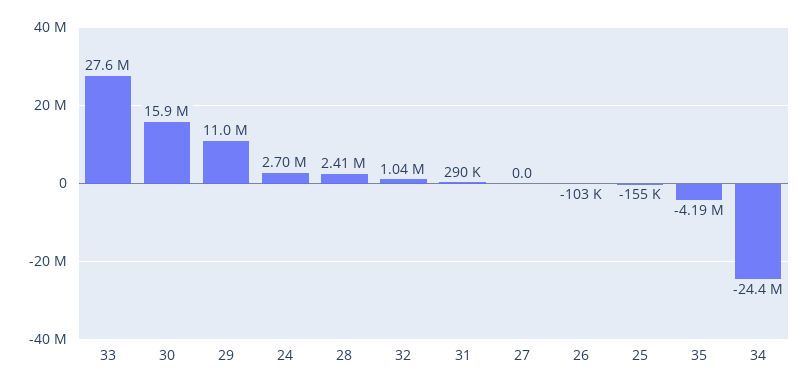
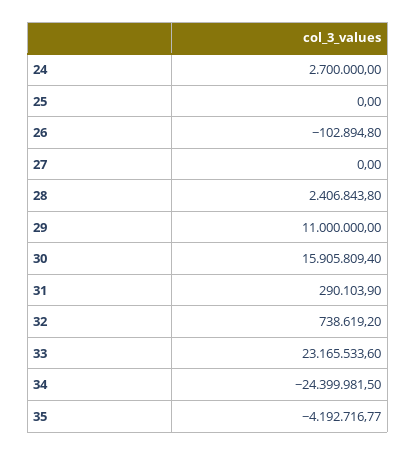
  {
-   "33": 27600000,
+   "33": 23165533.6,
    "30": 15905809.4,
    "29": 11000000,
    "24": 2700000,
    "28": 2406843.8,
-   "32": 1040000,
+   "32": 738619.2,
    "31": 290103.9,
    "27": 0,
    "26": -102894.8,
-   "25": -155000,
+   "25": 0,
    "35": -4192716.77,
    "34": -24399981.5
  }

